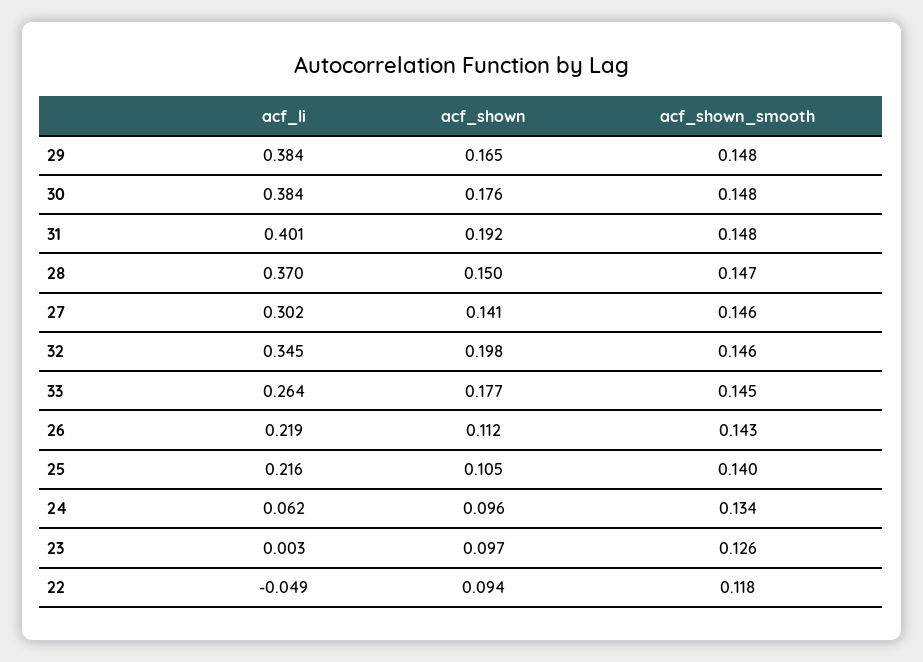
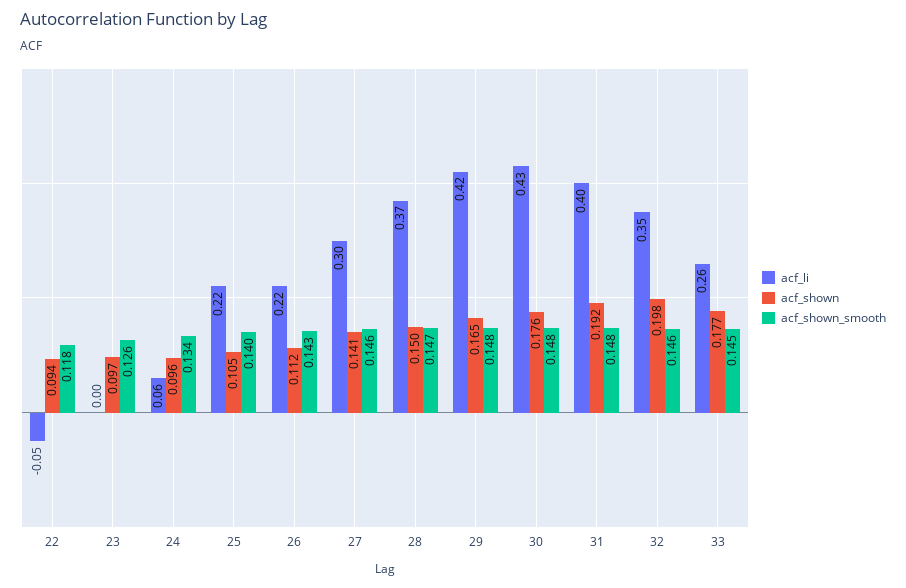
  {
    "acf_li": {
-     "29": 0.384,
+     "29": 0.42,
-     "30": 0.384,
+     "30": 0.43,
      "31": 0.401,
      "28": 0.37,
      "27": 0.302,
      "32": 0.345,
      "33": 0.264,
      "26": 0.219,
      "25": 0.216,
      "24": 0.062,
      "23": 0.003,
      "22": -0.049
    },
    "acf_shown": {
      "29": 0.165,
      "30": 0.176,
      "31": 0.192,
      "28": 0.15,
      "27": 0.141,
      "32": 0.198,
      "33": 0.177,
      "26": 0.112,
      "25": 0.105,
      "24": 0.096,
      "23": 0.097,
      "22": 0.094
    },
    "acf_shown_smooth": {
      "29": 0.148,
      "30": 0.148,
      "31": 0.148,
      "28": 0.147,
      "27": 0.146,
      "32": 0.146,
      "33": 0.145,
      "26": 0.143,
      "25": 0.14,
      "24": 0.134,
      "23": 0.126,
      "22": 0.118
    }
  }

